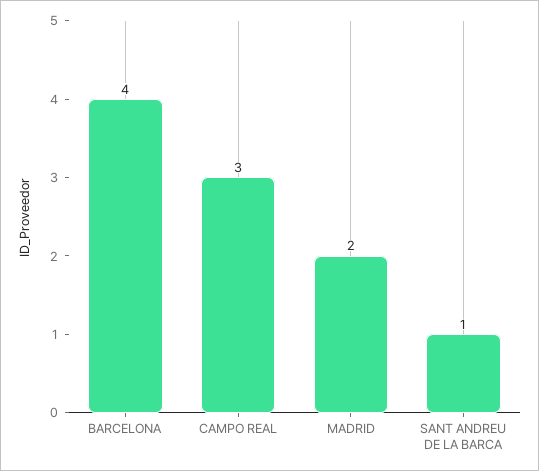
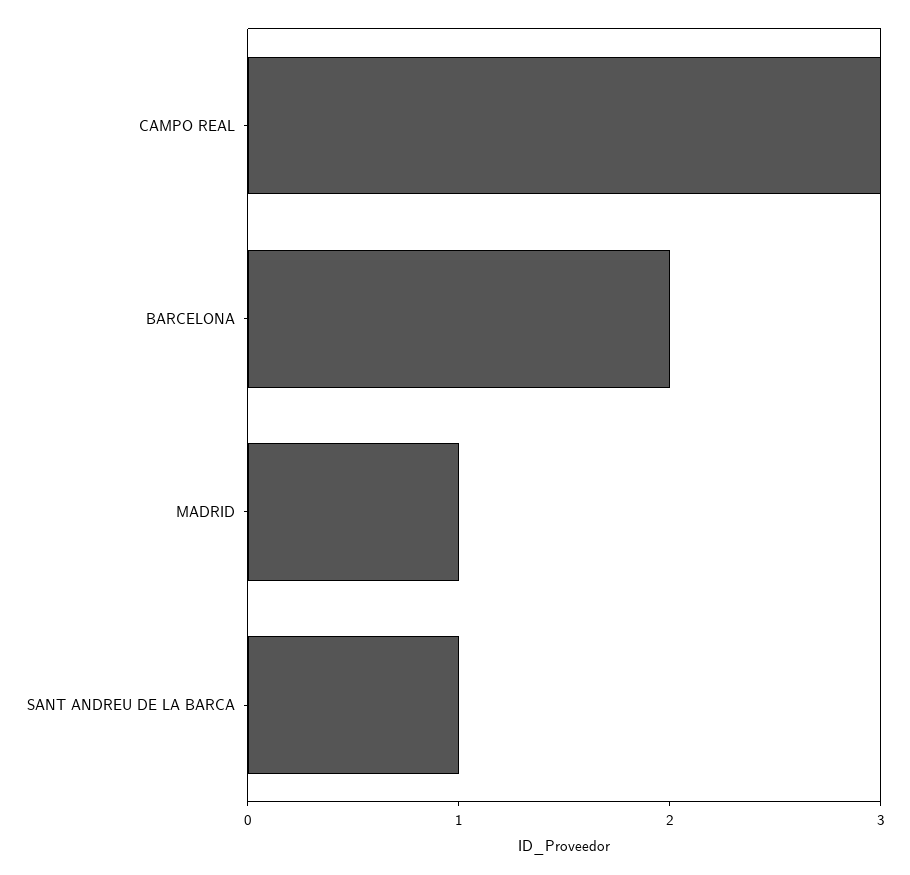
  {
-   "BARCELONA": 4,
+   "BARCELONA": 2,
    "CAMPO REAL": 3,
-   "MADRID": 2,
+   "MADRID": 1,
    "SANT ANDREU DE LA BARCA": 1
  }

